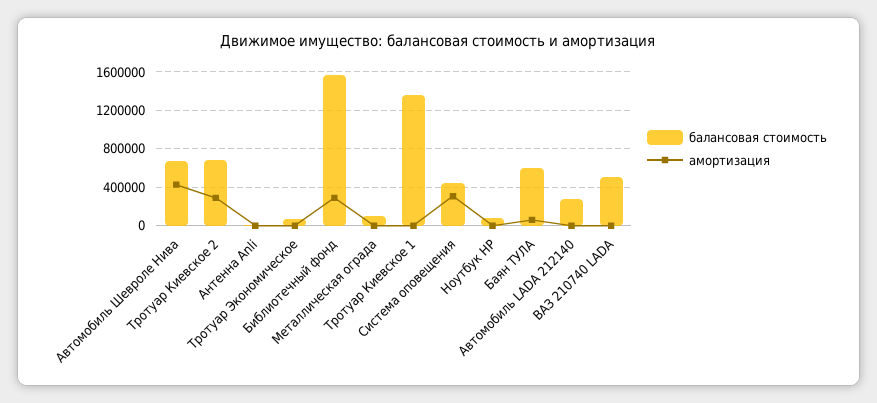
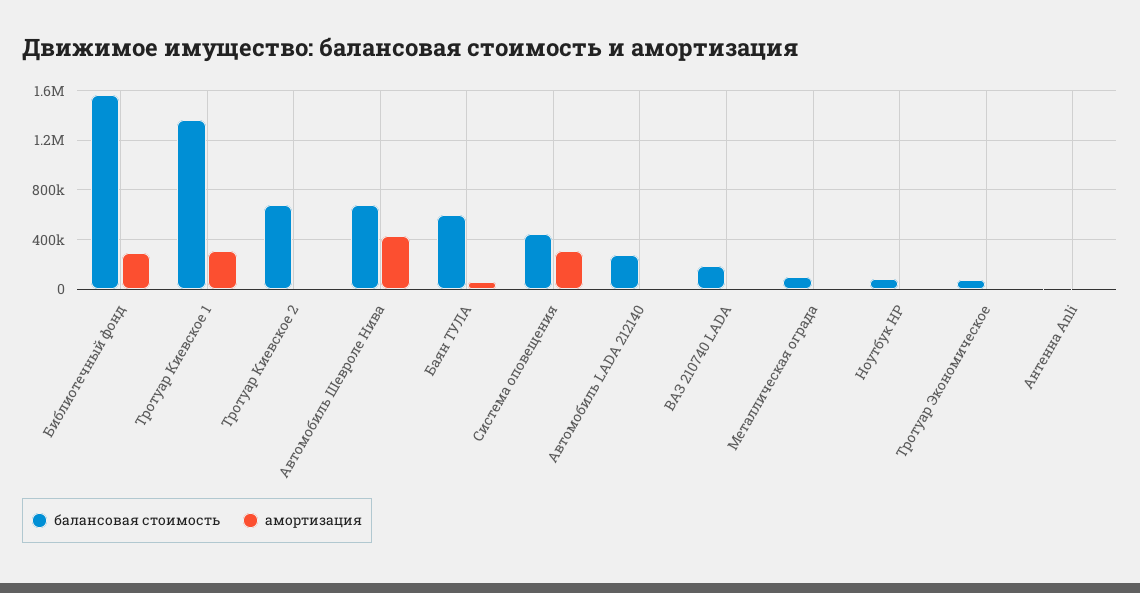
  {
    "балансовая стоимость": {
      "Автомобиль Шевроле Нива": 650000,
      "Тротуар Киевское 2": 700000,
      "Антенна Anli": 0,
      "Тротуар Экономическое": 50000,
      "Библиотечный фонд": 1550000,
      "Металлическая ограда": 100000,
      "Тротуар Киевское 1": 1350000,
      "Система оповещения": 450000,
      "Ноутбук HP": 100000,
      "Баян ТУЛА": 600000,
      "Автомобиль LADA 212140": 300000,
-     "ВАЗ 210740 LADA": 500000
+     "ВАЗ 210740 LADA": 200000
    },
    "амортизация": {
      "Автомобиль Шевроле Нива": 450000,
-     "Тротуар Киевское 2": 300000,
+     "Тротуар Киевское 2": 0,
      "Антенна Anli": 0,
      "Тротуар Экономическое": 0,
      "Библиотечный фонд": 300000,
      "Металлическая ограда": 0,
-     "Тротуар Киевское 1": 0,
+     "Тротуар Киевское 1": 300000,
      "Система оповещения": 300000,
      "Ноутбук HP": 0,
      "Баян ТУЛА": 50000,
      "Автомобиль LADA 212140": 0,
      "ВАЗ 210740 LADA": 0
    }
  }

